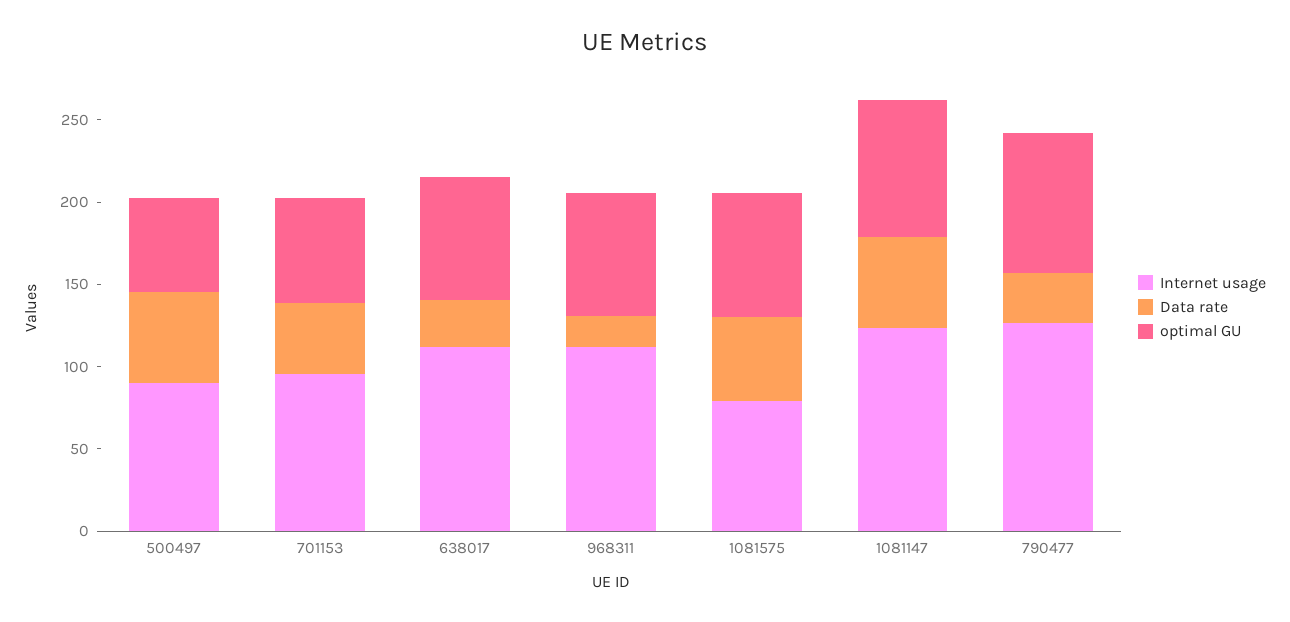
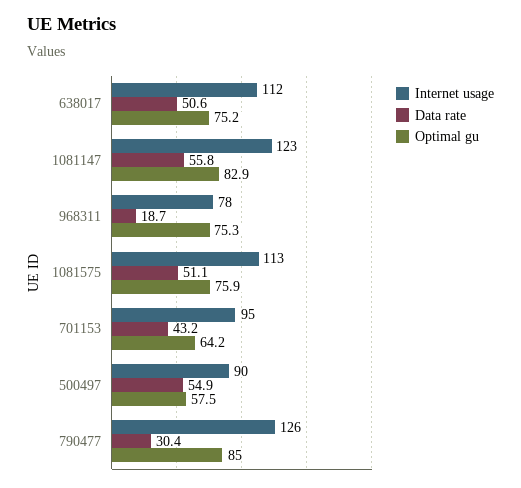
  {
    "Internet usage": {
      "500497": 90,
      "701153": 95,
      "638017": 112,
-     "968311": 110,
+     "968311": 78,
-     "1081575": 80,
+     "1081575": 113,
      "1081147": 123,
      "790477": 126
    },
    "Data rate": {
      "500497": 54.9,
      "701153": 43.2,
-     "638017": 30,
+     "638017": 50.6,
      "968311": 18.7,
      "1081575": 51.1,
      "1081147": 55.8,
      "790477": 30.4
    },
    "optimal GU": {
      "500497": 57.5,
      "701153": 64.2,
      "638017": 75.2,
      "968311": 75.3,
      "1081575": 75.9,
      "1081147": 82.9,
      "790477": 85
    }
  }

